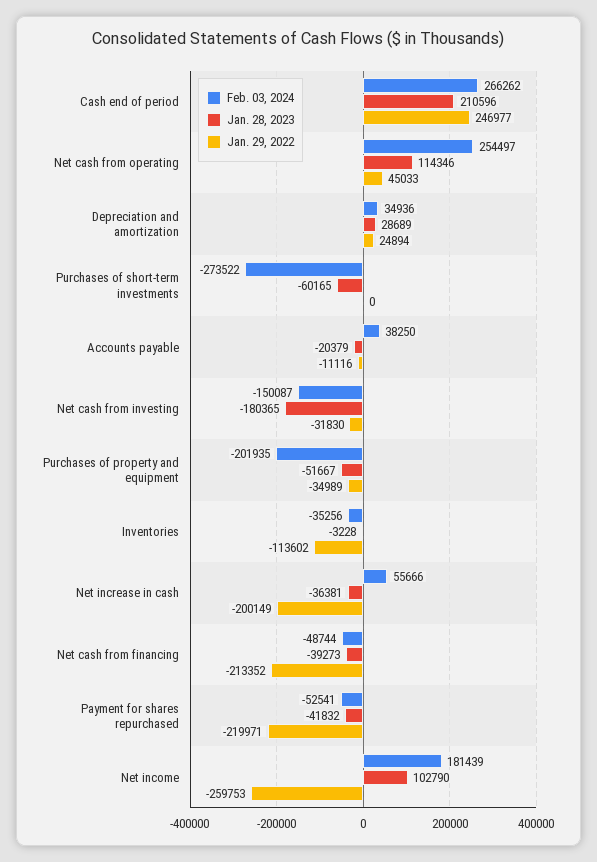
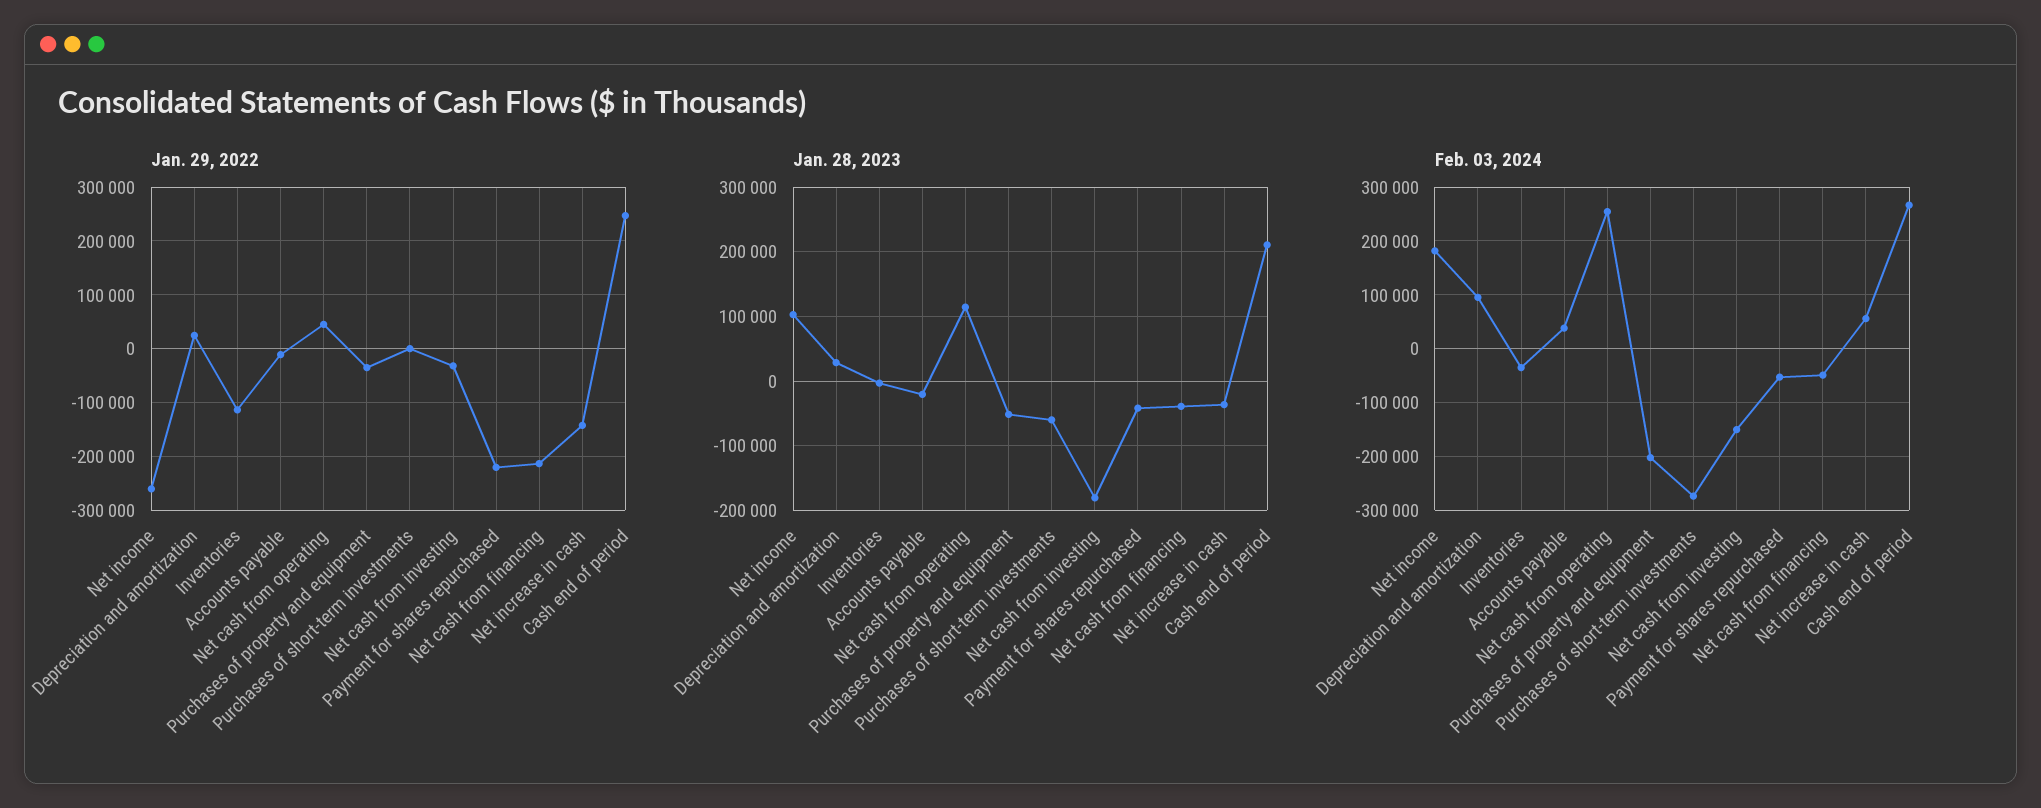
  {
    "Feb. 03, 2024": {
      "Cash end of period": 266262,
      "Net cash from operating": 254497,
-     "Depreciation and amortization": 34936,
+     "Depreciation and amortization": 100000,
      "Purchases of short-term investments": -273522,
      "Accounts payable": 38250,
      "Net cash from investing": -150087,
      "Purchases of property and equipment": -201935,
      "Inventories": -35256,
      "Net increase in cash": 55666,
      "Net cash from financing": -48744,
      "Payment for shares repurchased": -52541,
      "Net income": 181439
    },
    "Jan. 28, 2023": {
      "Cash end of period": 210596,
      "Net cash from operating": 114346,
      "Depreciation and amortization": 28689,
      "Purchases of short-term investments": -60165,
      "Accounts payable": -20379,
      "Net cash from investing": -180365,
      "Purchases of property and equipment": -51667,
      "Inventories": -3228,
      "Net increase in cash": -36381,
      "Net cash from financing": -39273,
      "Payment for shares repurchased": -41832,
      "Net income": 102790
    },
    "Jan. 29, 2022": {
      "Cash end of period": 246977,
      "Net cash from operating": 45033,
      "Depreciation and amortization": 24894,
      "Purchases of short-term investments": 0,
      "Accounts payable": -11116,
      "Net cash from investing": -31830,
      "Purchases of property and equipment": -34989,
      "Inventories": -113602,
-     "Net increase in cash": -200149,
+     "Net increase in cash": -140000,
      "Net cash from financing": -213352,
      "Payment for shares repurchased": -219971,
      "Net income": -259753
    }
  }

